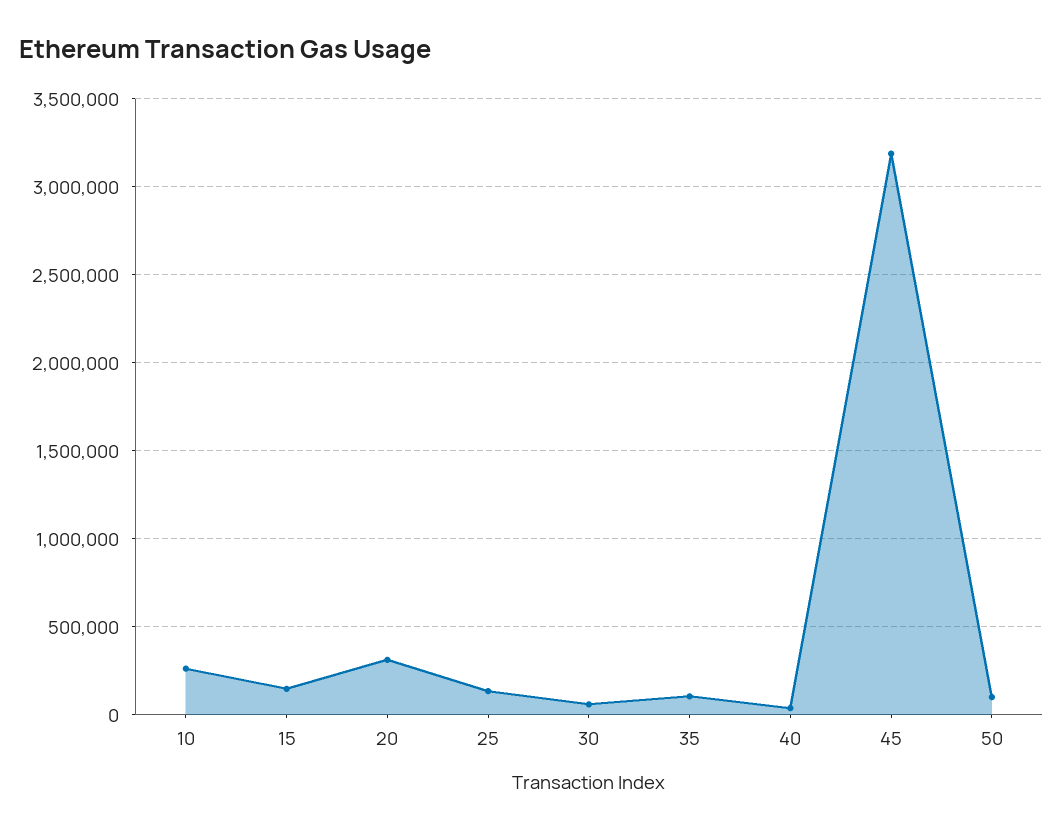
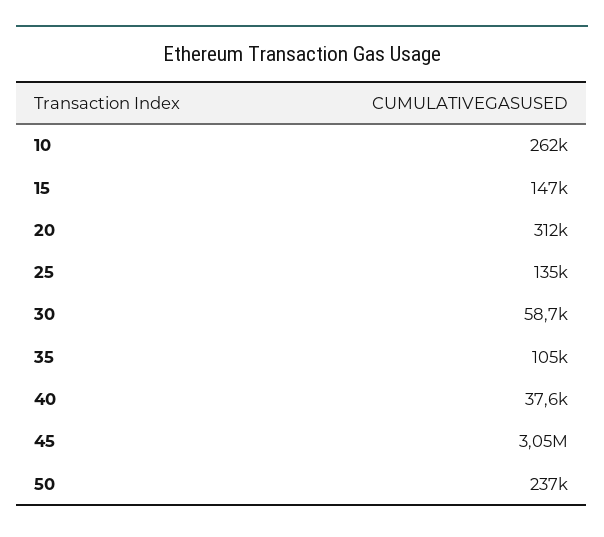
  {
    "10": 262000,
    "15": 147000,
    "20": 312000,
    "25": 135000,
    "30": 58700,
    "35": 105000,
    "40": 37600,
-   "45": 3200000,
+   "45": 3050000,
-   "50": 100000
+   "50": 237000
  }

